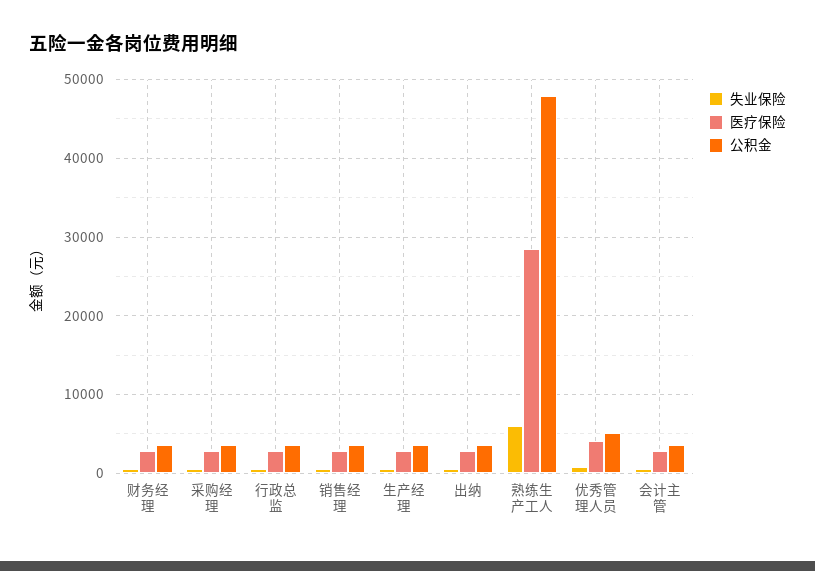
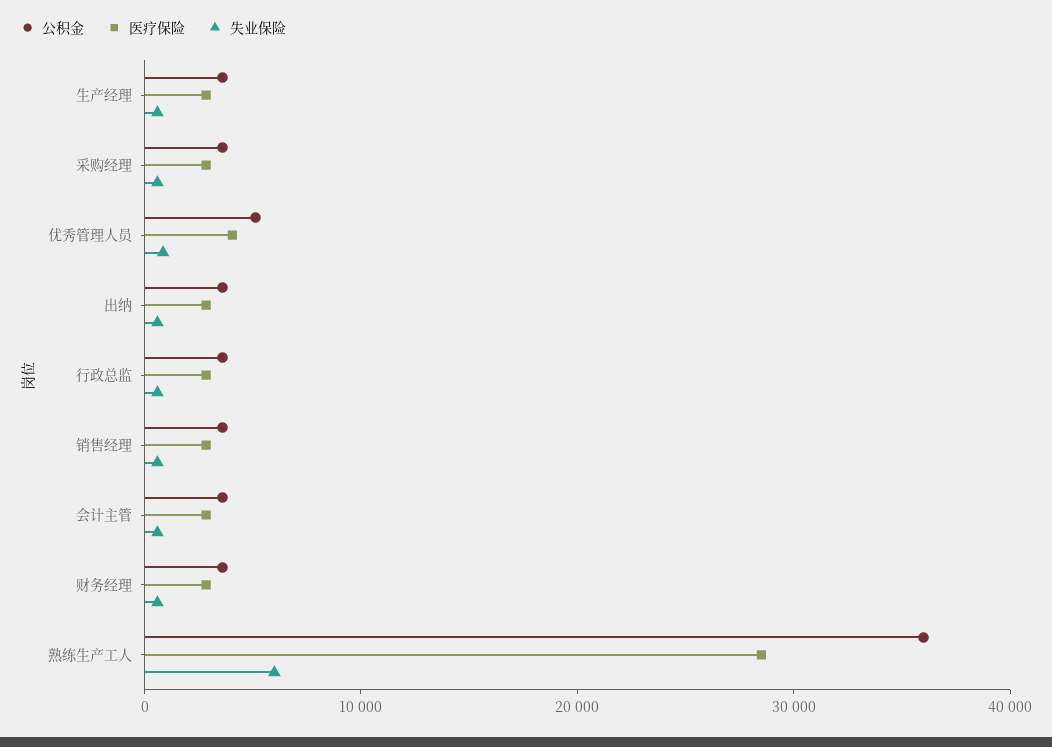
  {
    "失业保险": {
      "财务经理": 1000,
      "采购经理": 1000,
      "行政总监": 1000,
      "销售经理": 1000,
      "生产经理": 1000,
      "出纳": 1000,
      "熟练生产工人": 6000,
      "优秀管理人员": 1000,
      "会计主管": 1000
    },
    "医疗保险": {
      "财务经理": 3000,
      "采购经理": 3000,
      "行政总监": 3000,
      "销售经理": 3000,
      "生产经理": 3000,
      "出纳": 3000,
      "熟练生产工人": 29000,
      "优秀管理人员": 4000,
      "会计主管": 3000
    },
    "公积金": {
      "财务经理": 4000,
      "采购经理": 4000,
      "行政总监": 4000,
      "销售经理": 4000,
      "生产经理": 4000,
      "出纳": 4000,
-     "熟练生产工人": 48000,
+     "熟练生产工人": 36000,
      "优秀管理人员": 5000,
      "会计主管": 4000
    }
  }

